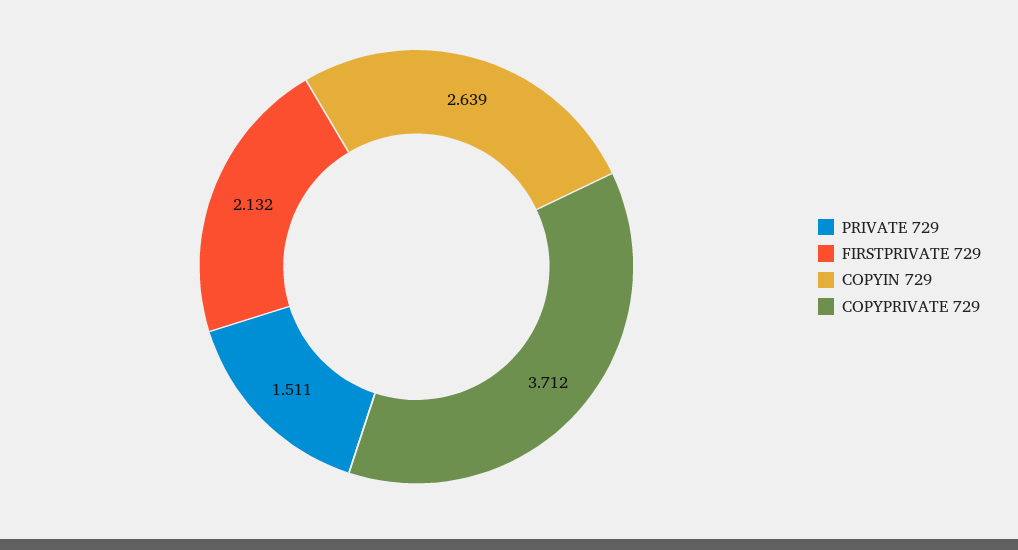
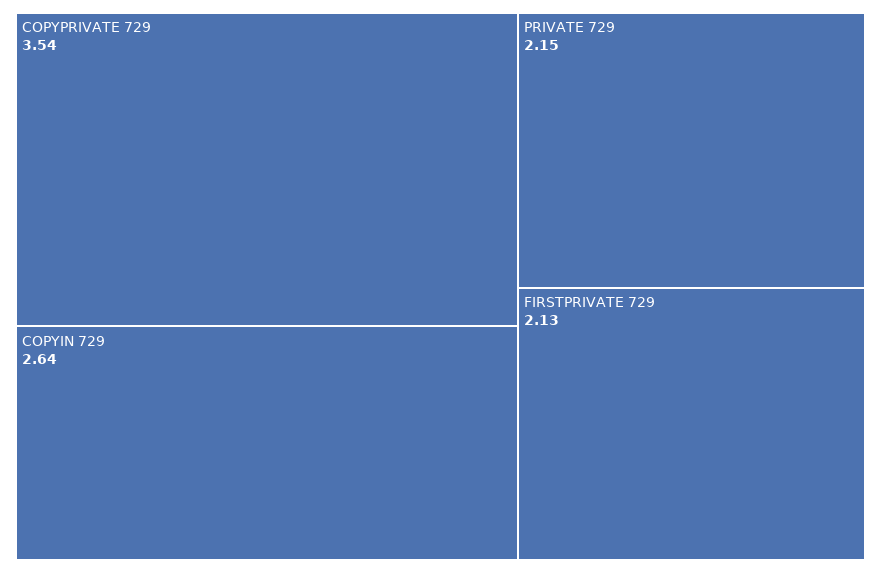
  {
-   "PRIVATE 729": 1.511,
+   "PRIVATE 729": 2.15,
    "FIRSTPRIVATE 729": 2.132,
    "COPYIN 729": 2.639,
-   "COPYPRIVATE 729": 3.712
+   "COPYPRIVATE 729": 3.54
  }

